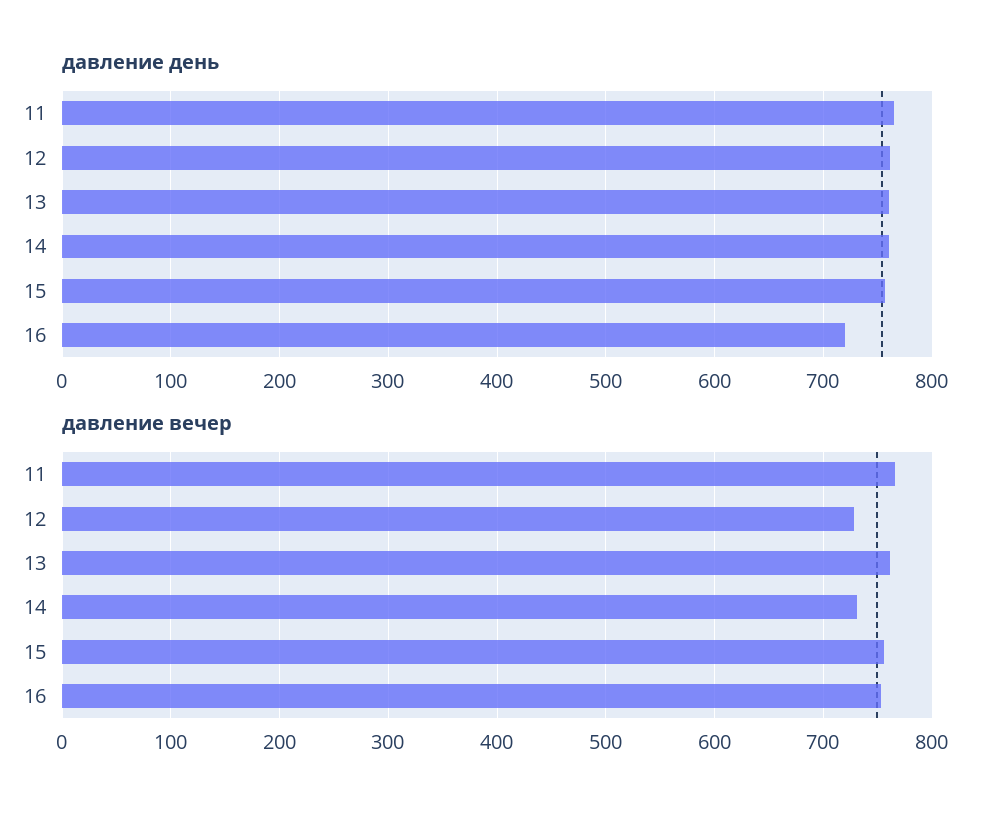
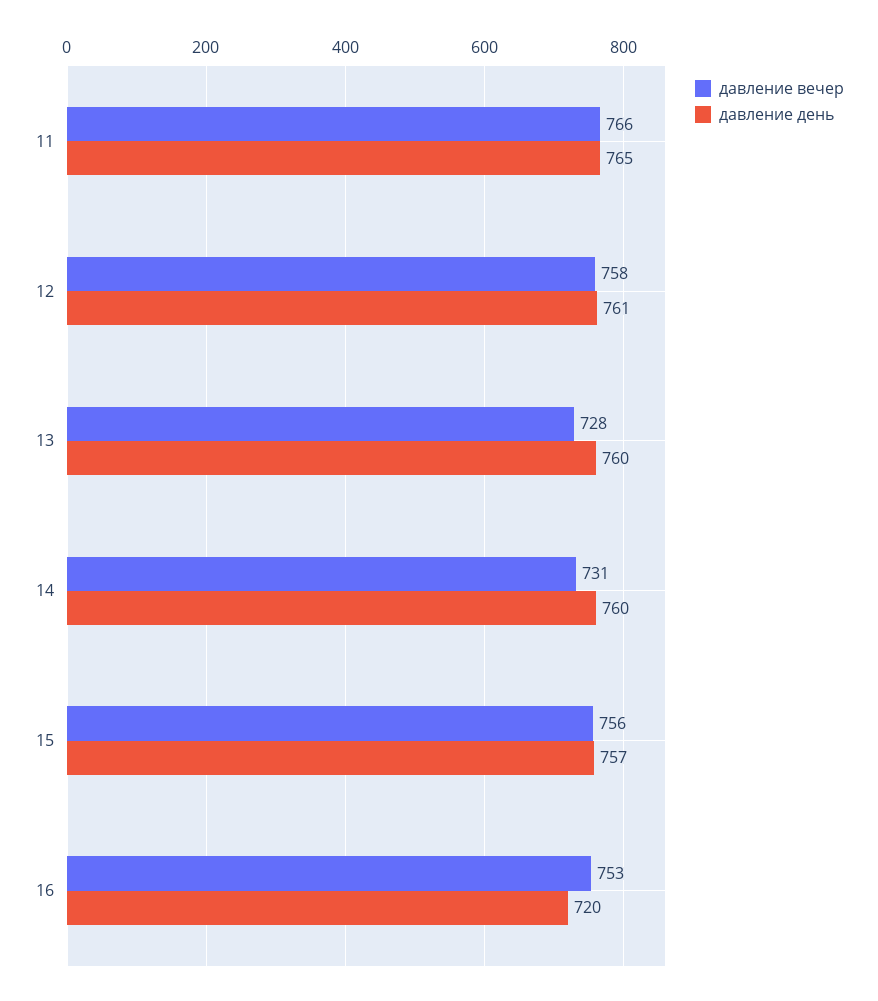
  {
    "давление день": {
      "11": 765,
      "12": 761,
      "13": 760,
      "14": 760,
      "15": 757,
      "16": 720
    },
    "давление вечер": {
      "11": 766,
-     "12": 730,
+     "12": 758,
-     "13": 760,
+     "13": 728,
      "14": 731,
      "15": 756,
      "16": 753
    }
  }

